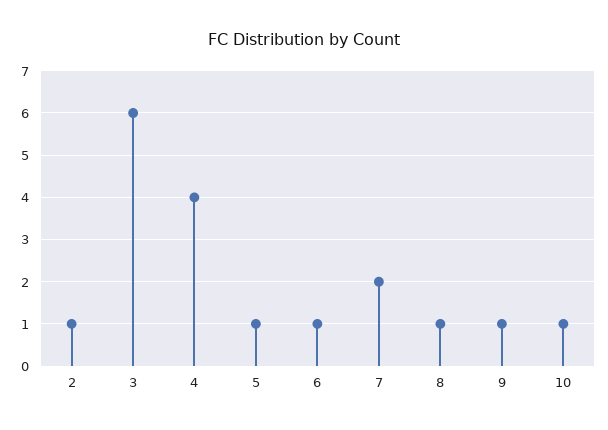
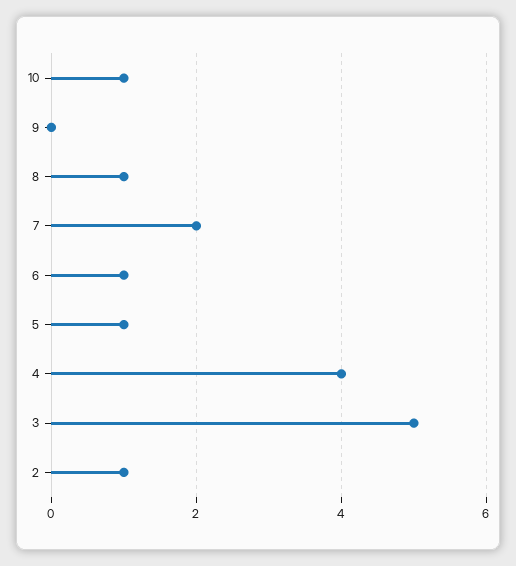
  {
    "2": 1,
-   "3": 6,
+   "3": 5,
    "4": 4,
    "5": 1,
    "6": 1,
    "7": 2,
    "8": 1,
-   "9": 1,
+   "9": 0,
    "10": 1
  }

